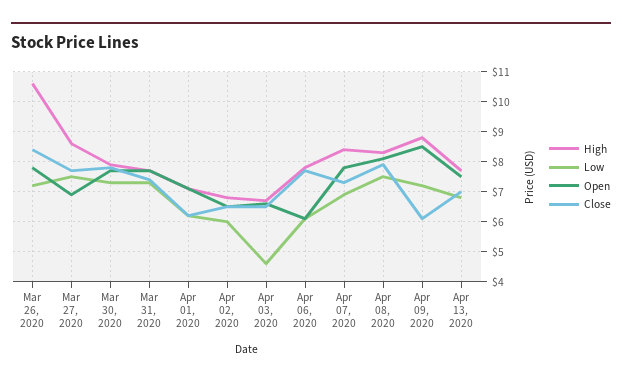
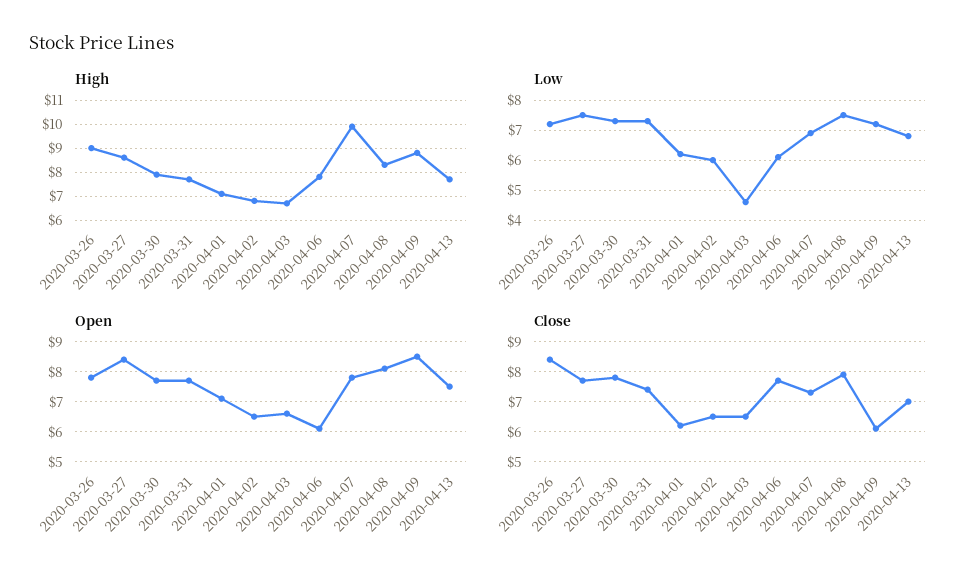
  {
    "High": {
-     "Mar 26, 2020": 10.5,
+     "Mar 26, 2020": 9,
      "Mar 27, 2020": 8.5,
      "Mar 30, 2020": 8,
      "Mar 31, 2020": 7.5,
      "Apr 01, 2020": 7,
      "Apr 02, 2020": 7,
      "Apr 03, 2020": 6.5,
      "Apr 06, 2020": 8,
-     "Apr 07, 2020": 8.5,
+     "Apr 07, 2020": 10,
      "Apr 08, 2020": 8.5,
      "Apr 09, 2020": 9,
      "Apr 13, 2020": 7.5
    },
    "Low": {
      "Mar 26, 2020": 7,
      "Mar 27, 2020": 7.5,
      "Mar 30, 2020": 7.5,
      "Mar 31, 2020": 7.5,
      "Apr 01, 2020": 6,
      "Apr 02, 2020": 6,
      "Apr 03, 2020": 4.5,
      "Apr 06, 2020": 6,
      "Apr 07, 2020": 7,
      "Apr 08, 2020": 7.5,
      "Apr 09, 2020": 7,
      "Apr 13, 2020": 7
    },
    "Open": {
      "Mar 26, 2020": 8,
-     "Mar 27, 2020": 7,
+     "Mar 27, 2020": 8.5,
      "Mar 30, 2020": 7.5,
      "Mar 31, 2020": 7.5,
      "Apr 01, 2020": 7,
      "Apr 02, 2020": 6.5,
      "Apr 03, 2020": 6.5,
      "Apr 06, 2020": 6,
      "Apr 07, 2020": 8,
      "Apr 08, 2020": 8,
      "Apr 09, 2020": 8.5,
      "Apr 13, 2020": 7.5
    },
    "Close": {
      "Mar 26, 2020": 8.5,
      "Mar 27, 2020": 7.5,
      "Mar 30, 2020": 8,
      "Mar 31, 2020": 7.5,
      "Apr 01, 2020": 6,
      "Apr 02, 2020": 6.5,
      "Apr 03, 2020": 6.5,
      "Apr 06, 2020": 7.5,
      "Apr 07, 2020": 7.5,
      "Apr 08, 2020": 8,
      "Apr 09, 2020": 6,
      "Apr 13, 2020": 7
    }
  }

